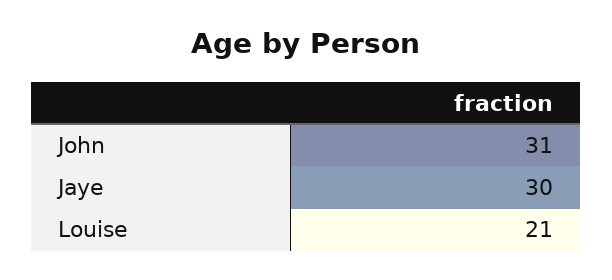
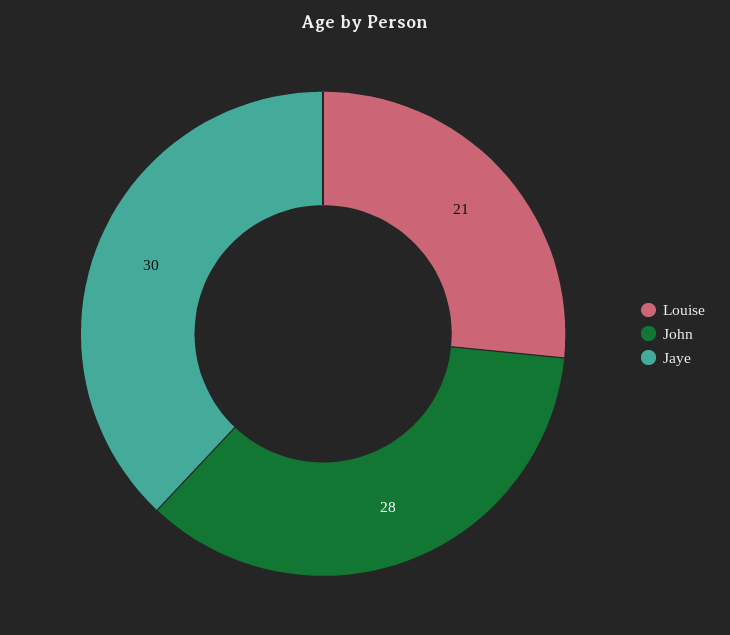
  {
-   "John": 31,
+   "John": 28,
    "Jaye": 30,
    "Louise": 21
  }

